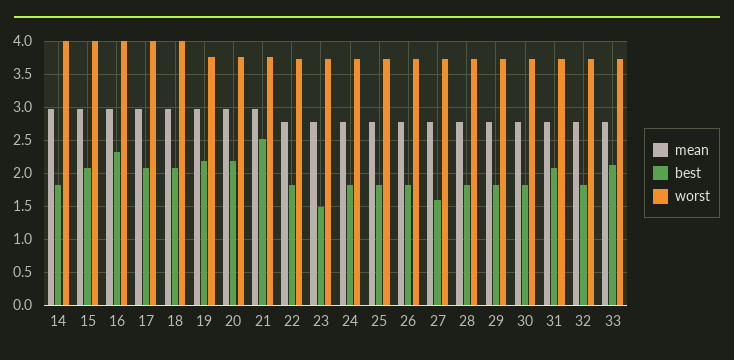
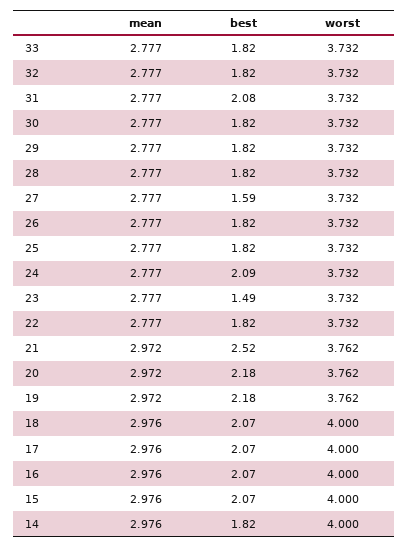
  {
    "mean": {
      "14": 2.976,
      "15": 2.976,
      "16": 2.976,
      "17": 2.976,
      "18": 2.976,
      "19": 2.972,
      "20": 2.972,
      "21": 2.972,
      "22": 2.777,
      "23": 2.777,
      "24": 2.777,
      "25": 2.777,
      "26": 2.777,
      "27": 2.777,
      "28": 2.777,
      "29": 2.777,
      "30": 2.777,
      "31": 2.777,
      "32": 2.777,
      "33": 2.777
    },
    "best": {
      "14": 1.82,
      "15": 2.07,
-     "16": 2.3,
+     "16": 2.07,
      "17": 2.07,
      "18": 2.07,
      "19": 2.18,
      "20": 2.18,
      "21": 2.52,
      "22": 1.82,
      "23": 1.49,
-     "24": 1.8,
+     "24": 2.09,
      "25": 1.82,
      "26": 1.82,
      "27": 1.59,
      "28": 1.82,
      "29": 1.82,
      "30": 1.82,
      "31": 2.08,
      "32": 1.82,
-     "33": 2.1
+     "33": 1.82
    },
    "worst": {
      "14": 4,
      "15": 4,
      "16": 4,
      "17": 4,
      "18": 4,
      "19": 3.762,
      "20": 3.762,
      "21": 3.762,
      "22": 3.732,
      "23": 3.732,
      "24": 3.732,
      "25": 3.732,
      "26": 3.732,
      "27": 3.732,
      "28": 3.732,
      "29": 3.732,
      "30": 3.732,
      "31": 3.732,
      "32": 3.732,
      "33": 3.732
    }
  }

